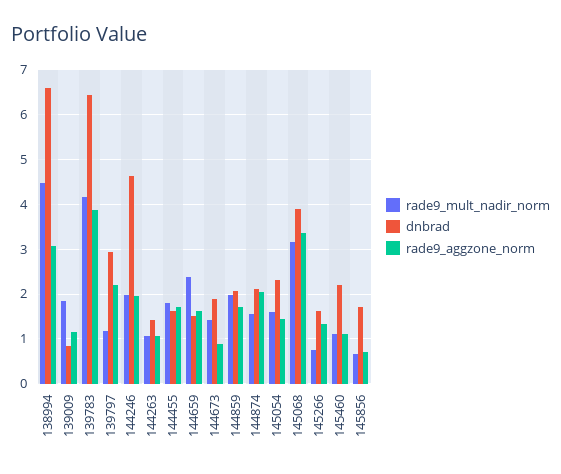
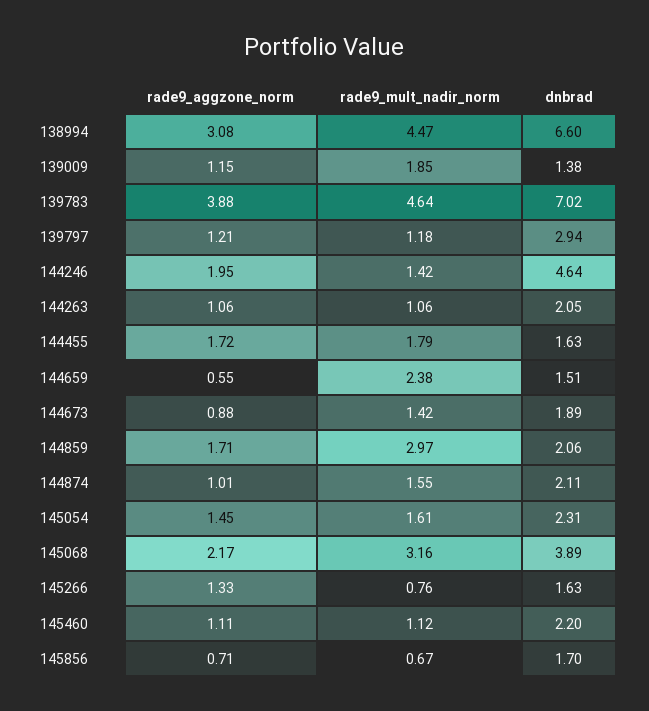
  {
    "rade9_mult_nadir_norm": {
      "138994": 4.47,
      "139009": 1.85,
-     "139783": 4.2,
+     "139783": 4.64,
      "139797": 1.18,
-     "144246": 2,
+     "144246": 1.42,
      "144263": 1.06,
      "144455": 1.79,
      "144659": 2.38,
      "144673": 1.42,
-     "144859": 2,
+     "144859": 2.97,
      "144874": 1.55,
      "145054": 1.61,
      "145068": 3.16,
      "145266": 0.76,
      "145460": 1.12,
      "145856": 0.67
    },
    "dnbrad": {
      "138994": 6.6,
-     "139009": 0.8,
+     "139009": 1.38,
-     "139783": 6.4,
+     "139783": 7.02,
      "139797": 2.94,
      "144246": 4.64,
-     "144263": 1.4,
+     "144263": 2.05,
      "144455": 1.63,
      "144659": 1.51,
      "144673": 1.89,
      "144859": 2.06,
      "144874": 2.11,
      "145054": 2.31,
      "145068": 3.89,
      "145266": 1.63,
      "145460": 2.2,
      "145856": 1.7
    },
    "rade9_aggzone_norm": {
      "138994": 3.08,
      "139009": 1.15,
      "139783": 3.88,
-     "139797": 2.2,
+     "139797": 1.21,
      "144246": 1.95,
      "144263": 1.06,
      "144455": 1.72,
-     "144659": 1.6,
+     "144659": 0.55,
      "144673": 0.88,
      "144859": 1.71,
-     "144874": 2,
+     "144874": 1.01,
      "145054": 1.45,
-     "145068": 3.4,
+     "145068": 2.17,
      "145266": 1.33,
      "145460": 1.11,
      "145856": 0.71
    }
  }

